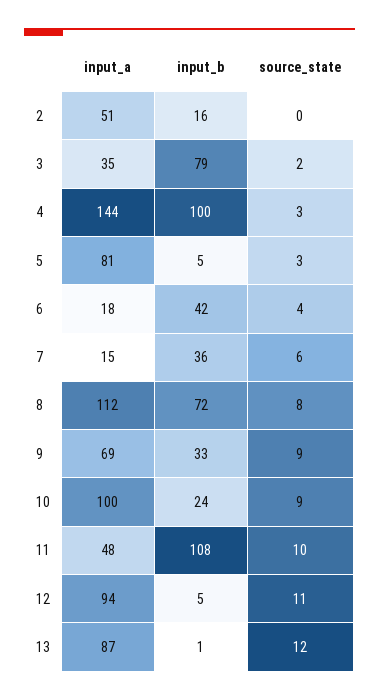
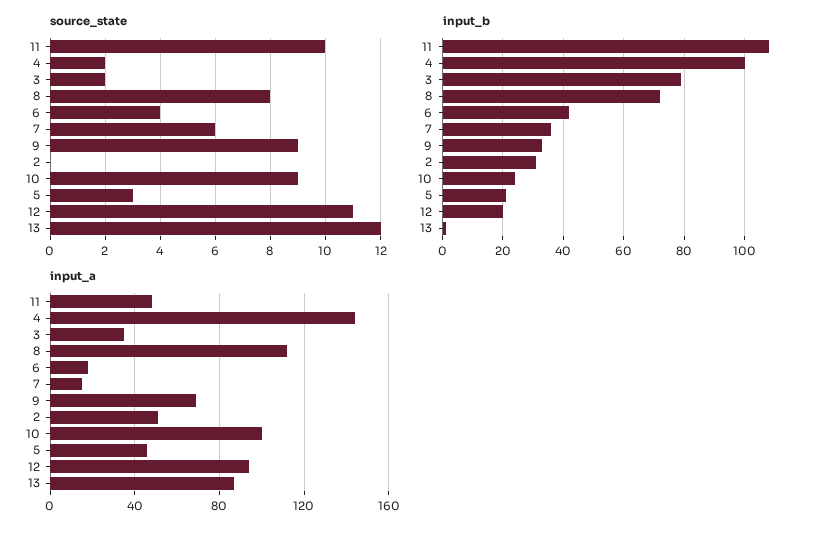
  {
    "input_a": {
      "2": 51,
      "3": 35,
      "4": 144,
-     "5": 81,
+     "5": 45,
      "6": 18,
      "7": 15,
      "8": 112,
      "9": 69,
      "10": 100,
      "11": 48,
      "12": 94,
      "13": 87
    },
    "input_b": {
-     "2": 16,
+     "2": 30,
      "3": 79,
      "4": 100,
-     "5": 5,
+     "5": 20,
      "6": 42,
      "7": 36,
      "8": 72,
      "9": 33,
      "10": 24,
      "11": 108,
-     "12": 5,
+     "12": 20,
      "13": 1
    },
    "source_state": {
      "2": 0,
      "3": 2,
-     "4": 3,
+     "4": 2,
      "5": 3,
      "6": 4,
      "7": 6,
      "8": 8,
      "9": 9,
      "10": 9,
      "11": 10,
      "12": 11,
      "13": 12
    }
  }

